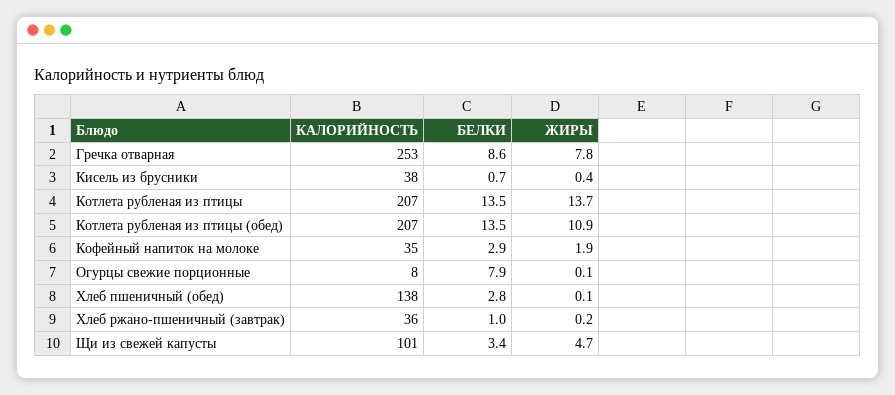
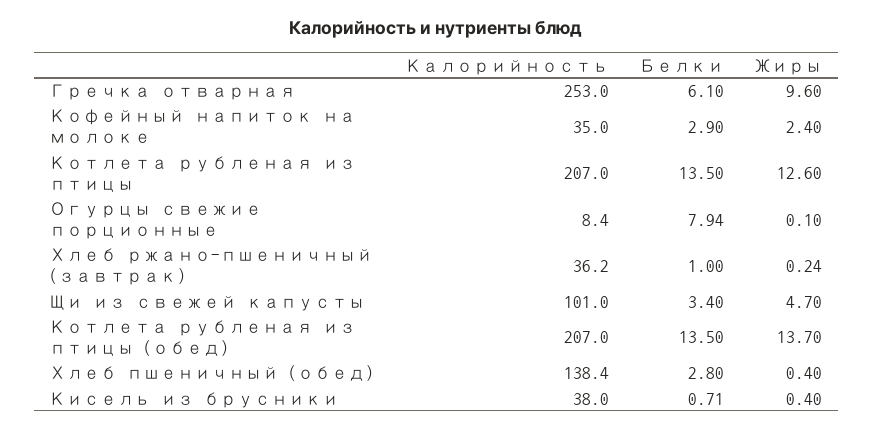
  {
    "КАЛОРИЙНОСТЬ": {
      "Гречка отварная": 253,
      "Кисель из брусники": 38,
      "Котлета рубленая из птицы": 207,
      "Котлета рубленая из птицы (обед)": 207,
      "Кофейный напиток на молоке": 35,
      "Огурцы свежие порционные": 8.4,
      "Хлеб пшеничный (обед)": 138.4,
      "Хлеб ржано-пшеничный (завтрак)": 36.2,
      "Щи из свежей капусты": 101
    },
    "БЕЛКИ": {
-     "Гречка отварная": 8.6,
+     "Гречка отварная": 6.1,
      "Кисель из брусники": 0.71,
      "Котлета рубленая из птицы": 13.5,
      "Котлета рубленая из птицы (обед)": 13.5,
      "Кофейный напиток на молоке": 2.9,
      "Огурцы свежие порционные": 7.94,
      "Хлеб пшеничный (обед)": 2.8,
      "Хлеб ржано-пшеничный (завтрак)": 1,
      "Щи из свежей капусты": 3.4
    },
    "ЖИРЫ": {
-     "Гречка отварная": 7.8,
+     "Гречка отварная": 9.6,
      "Кисель из брусники": 0.4,
-     "Котлета рубленая из птицы": 13.7,
+     "Котлета рубленая из птицы": 12.6,
-     "Котлета рубленая из птицы (обед)": 10.9,
+     "Котлета рубленая из птицы (обед)": 13.7,
-     "Кофейный напиток на молоке": 1.9,
+     "Кофейный напиток на молоке": 2.4,
      "Огурцы свежие порционные": 0.1,
-     "Хлеб пшеничный (обед)": 0.1,
+     "Хлеб пшеничный (обед)": 0.4,
      "Хлеб ржано-пшеничный (завтрак)": 0.24,
      "Щи из свежей капусты": 4.7
    }
  }

